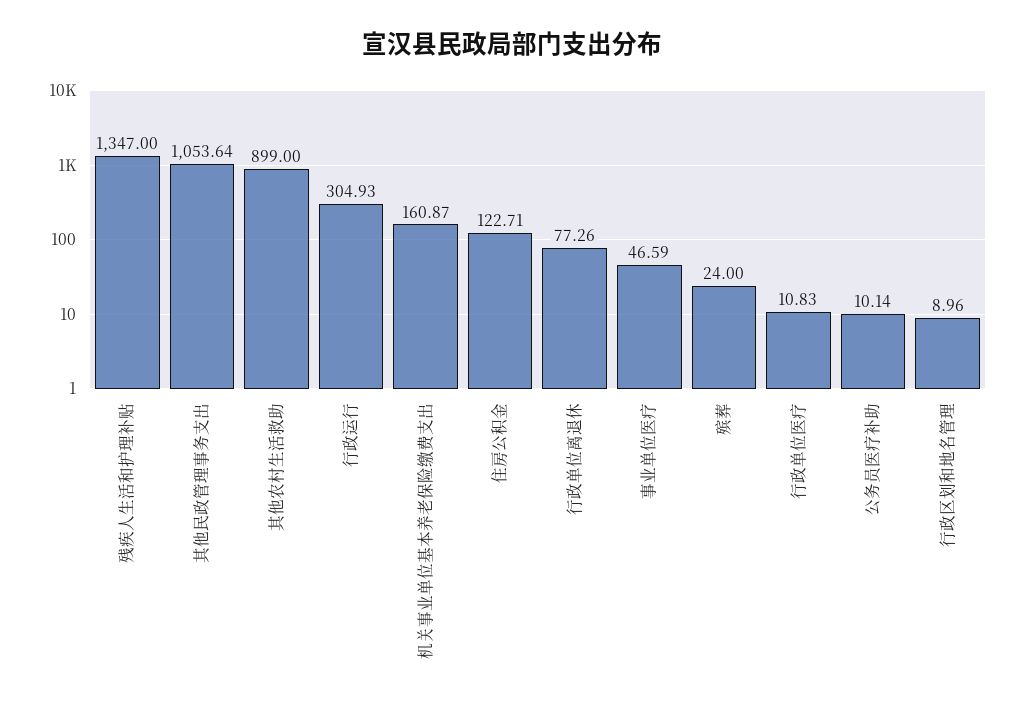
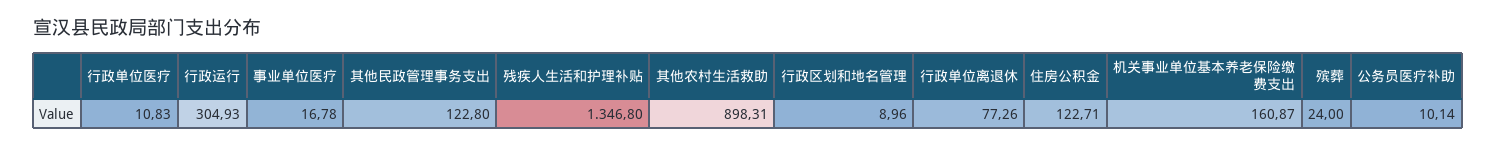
  {
-   "残疾人生活和护理补贴": 1347,
+   "残疾人生活和护理补贴": 1346.8,
-   "其他民政管理事务支出": 1053.64,
+   "其他民政管理事务支出": 122.8,
-   "其他农村生活救助": 899,
+   "其他农村生活救助": 898.31,
    "行政运行": 304.93,
    "机关事业单位基本养老保险缴费支出": 160.87,
    "住房公积金": 122.71,
    "行政单位离退休": 77.26,
-   "事业单位医疗": 46.59,
+   "事业单位医疗": 16.78,
    "殡葬": 24,
    "行政单位医疗": 10.83,
    "公务员医疗补助": 10.14,
    "行政区划和地名管理": 8.96
  }

